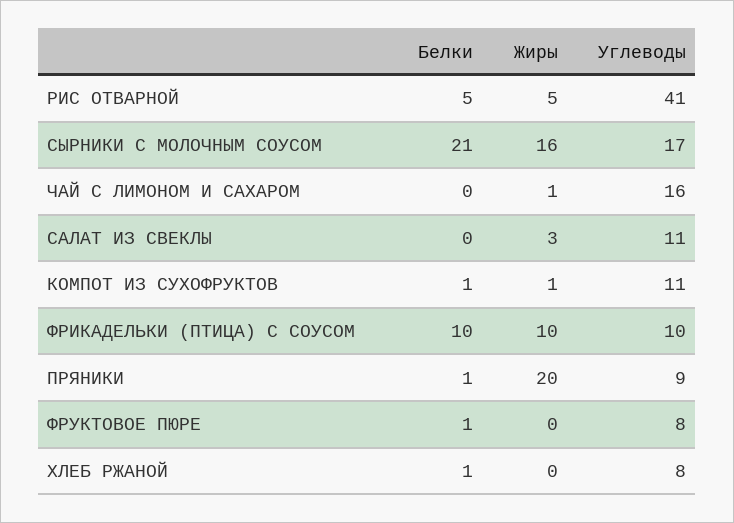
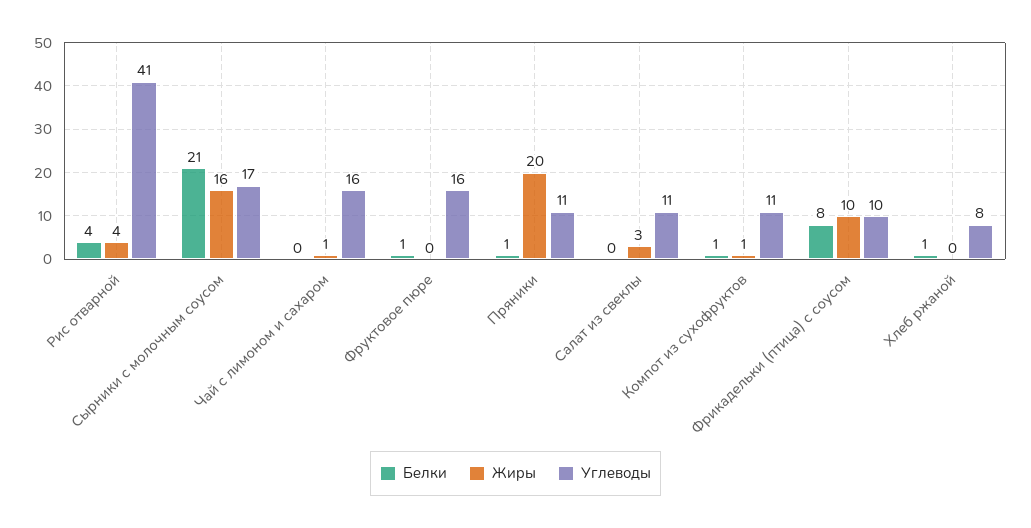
  {
    "Белки": {
-     "РИС ОТВАРНОЙ": 5,
+     "РИС ОТВАРНОЙ": 4,
      "СЫРНИКИ С МОЛОЧНЫМ СОУСОМ": 21,
      "ЧАЙ С ЛИМОНОМ И САХАРОМ": 0,
      "САЛАТ ИЗ СВЕКЛЫ": 0,
      "КОМПОТ ИЗ СУХОФРУКТОВ": 1,
-     "ФРИКАДЕЛЬКИ (ПТИЦА) С СОУСОМ": 10,
+     "ФРИКАДЕЛЬКИ (ПТИЦА) С СОУСОМ": 8,
      "ПРЯНИКИ": 1,
      "ФРУКТОВОЕ ПЮРЕ": 1,
      "ХЛЕБ РЖАНОЙ": 1
    },
    "Жиры": {
-     "РИС ОТВАРНОЙ": 5,
+     "РИС ОТВАРНОЙ": 4,
      "СЫРНИКИ С МОЛОЧНЫМ СОУСОМ": 16,
      "ЧАЙ С ЛИМОНОМ И САХАРОМ": 1,
      "САЛАТ ИЗ СВЕКЛЫ": 3,
      "КОМПОТ ИЗ СУХОФРУКТОВ": 1,
      "ФРИКАДЕЛЬКИ (ПТИЦА) С СОУСОМ": 10,
      "ПРЯНИКИ": 20,
      "ФРУКТОВОЕ ПЮРЕ": 0,
      "ХЛЕБ РЖАНОЙ": 0
    },
    "Углеводы": {
      "РИС ОТВАРНОЙ": 41,
      "СЫРНИКИ С МОЛОЧНЫМ СОУСОМ": 17,
      "ЧАЙ С ЛИМОНОМ И САХАРОМ": 16,
      "САЛАТ ИЗ СВЕКЛЫ": 11,
      "КОМПОТ ИЗ СУХОФРУКТОВ": 11,
      "ФРИКАДЕЛЬКИ (ПТИЦА) С СОУСОМ": 10,
-     "ПРЯНИКИ": 9,
+     "ПРЯНИКИ": 11,
-     "ФРУКТОВОЕ ПЮРЕ": 8,
+     "ФРУКТОВОЕ ПЮРЕ": 16,
      "ХЛЕБ РЖАНОЙ": 8
    }
  }

